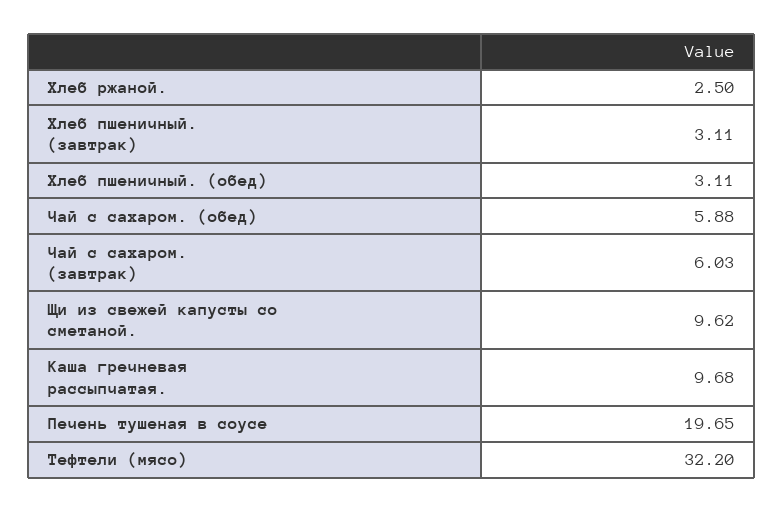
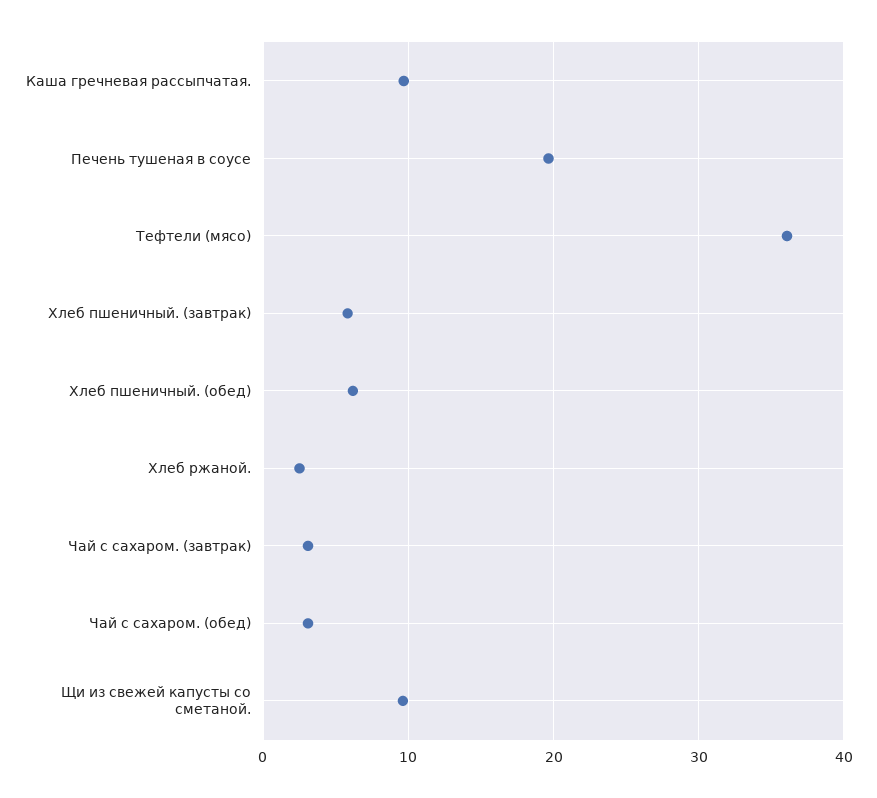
  {
    "Хлеб ржаной.": 2.5,
-   "Хлеб пшеничный. (завтрак)": 3.11,
+   "Хлеб пшеничный. (завтрак)": 6,
-   "Хлеб пшеничный. (обед)": 3.11,
+   "Хлеб пшеничный. (обед)": 6,
-   "Чай с сахаром. (обед)": 5.88,
+   "Чай с сахаром. (обед)": 3,
-   "Чай с сахаром. (завтрак)": 6.03,
+   "Чай с сахаром. (завтрак)": 3,
    "Щи из свежей капусты со сметаной.": 9.62,
    "Каша гречневая рассыпчатая.": 9.68,
    "Печень тушеная в соусе": 19.65,
-   "Тефтели (мясо)": 32.2
+   "Тефтели (мясо)": 36
  }

